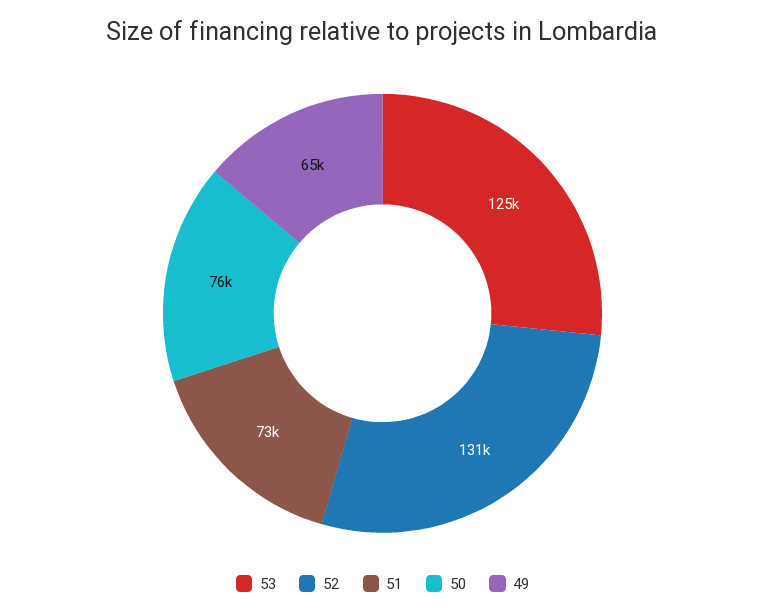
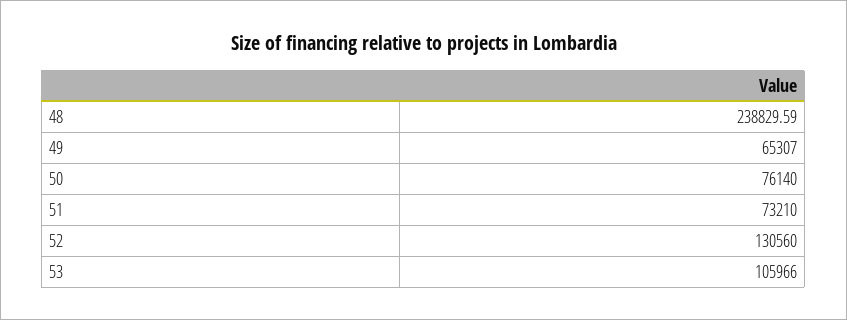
  {
-   "53": 125000,
+   "53": 105966,
    "52": 130560,
    "51": 73210,
    "50": 76140,
-   "49": 65307
+   "49": 65307,
+   "48": 238829.59
  }

